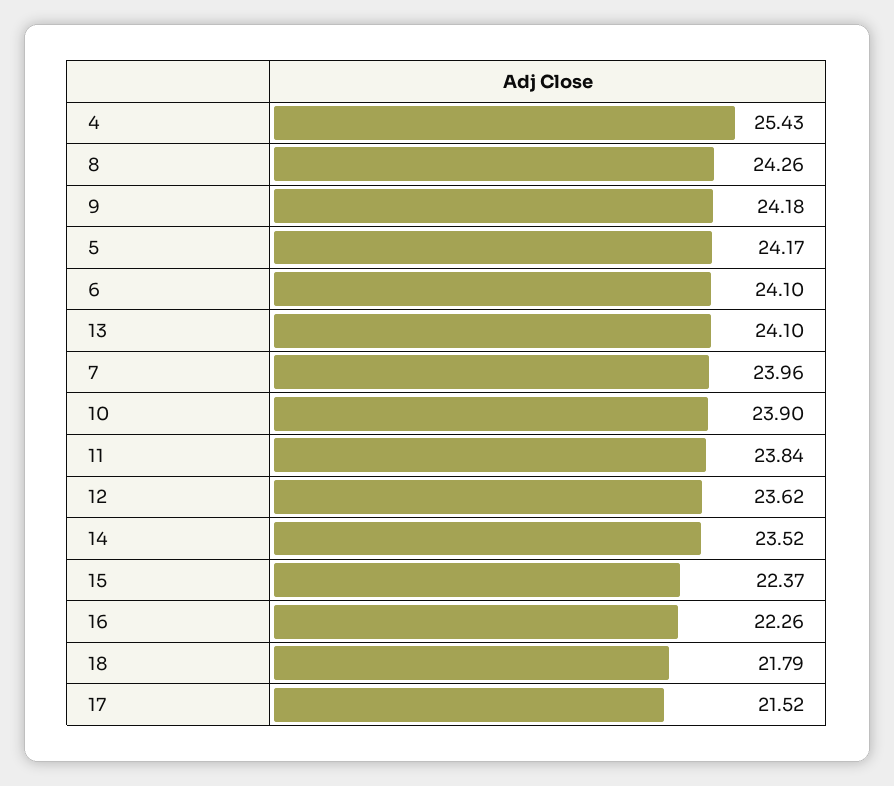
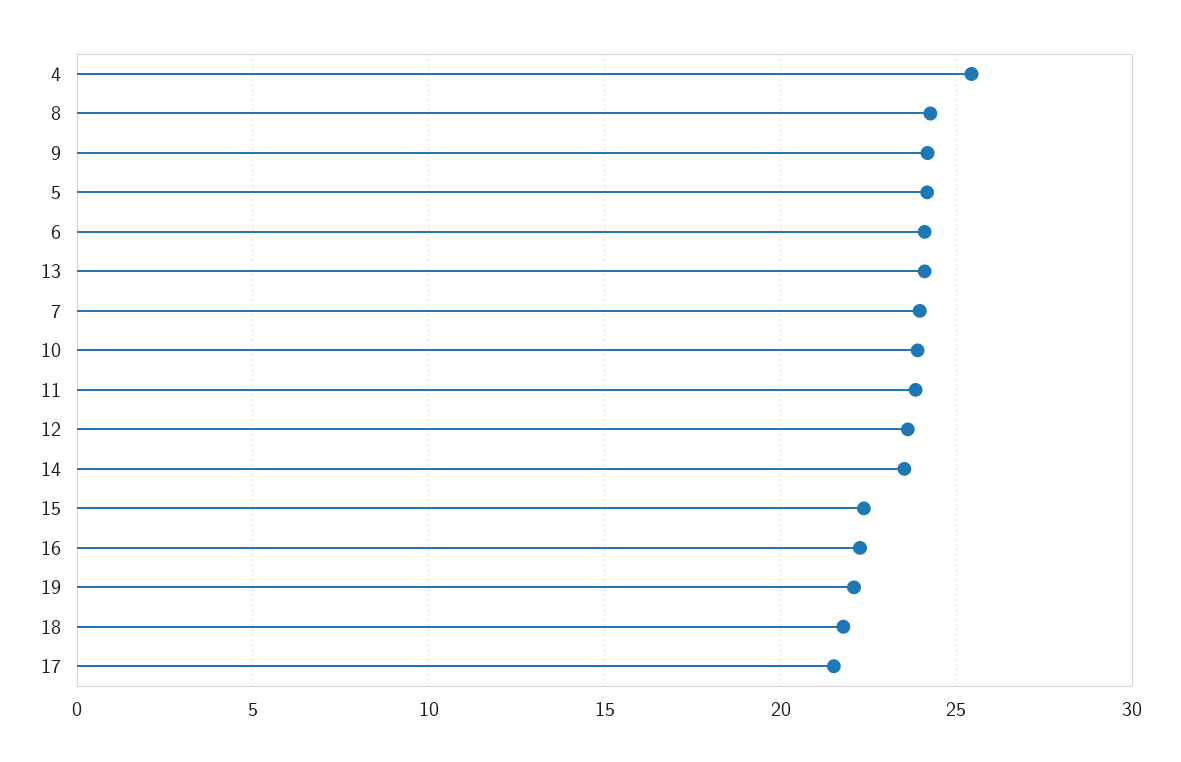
  {
    "4": 25.43,
    "8": 24.26,
    "9": 24.18,
    "5": 24.17,
    "6": 24.1,
    "13": 24.1,
    "7": 23.96,
    "10": 23.9,
    "11": 23.84,
    "12": 23.62,
    "14": 23.52,
    "15": 22.37,
    "16": 22.26,
    "18": 21.79,
-   "17": 21.52
+   "17": 21.52,
+   "19": 22
  }

